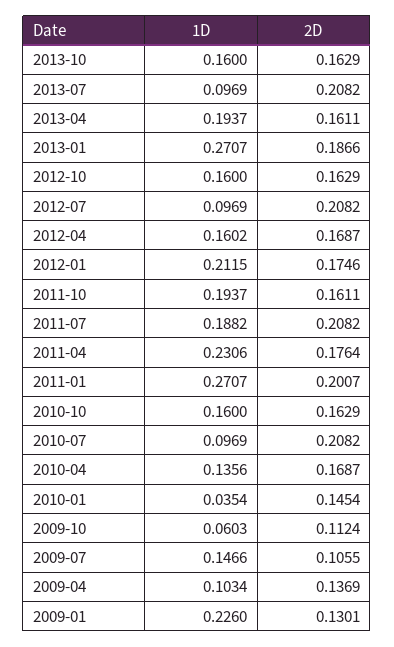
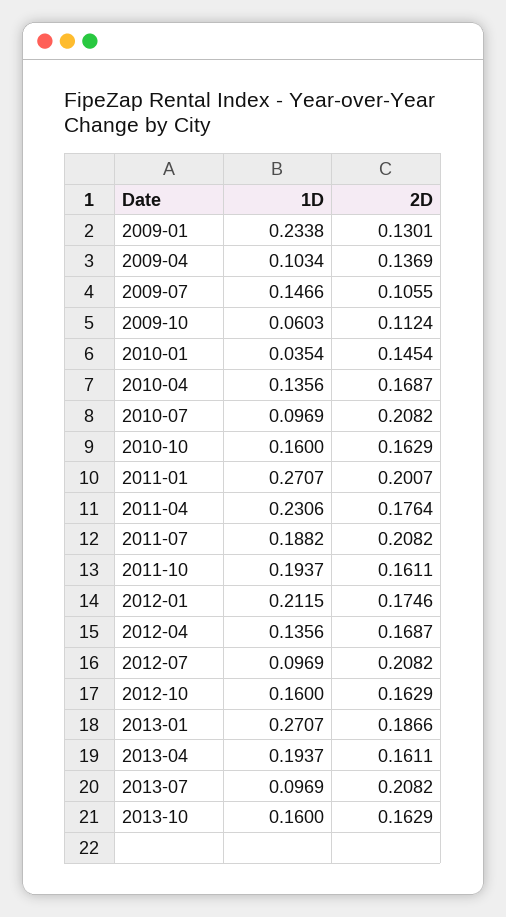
  {
    "1D": {
      "2013-10": 0.16,
      "2013-07": 0.0969,
      "2013-04": 0.1937,
      "2013-01": 0.2707,
      "2012-10": 0.16,
      "2012-07": 0.0969,
-     "2012-04": 0.1602,
+     "2012-04": 0.1356,
      "2012-01": 0.2115,
      "2011-10": 0.1937,
      "2011-07": 0.1882,
      "2011-04": 0.2306,
      "2011-01": 0.2707,
      "2010-10": 0.16,
      "2010-07": 0.0969,
      "2010-04": 0.1356,
      "2010-01": 0.0354,
      "2009-10": 0.0603,
      "2009-07": 0.1466,
      "2009-04": 0.1034,
-     "2009-01": 0.226
+     "2009-01": 0.2338
    },
    "2D": {
      "2013-10": 0.1629,
      "2013-07": 0.2082,
      "2013-04": 0.1611,
      "2013-01": 0.1866,
      "2012-10": 0.1629,
      "2012-07": 0.2082,
      "2012-04": 0.1687,
      "2012-01": 0.1746,
      "2011-10": 0.1611,
      "2011-07": 0.2082,
      "2011-04": 0.1764,
      "2011-01": 0.2007,
      "2010-10": 0.1629,
      "2010-07": 0.2082,
      "2010-04": 0.1687,
      "2010-01": 0.1454,
      "2009-10": 0.1124,
      "2009-07": 0.1055,
      "2009-04": 0.1369,
      "2009-01": 0.1301
    }
  }

